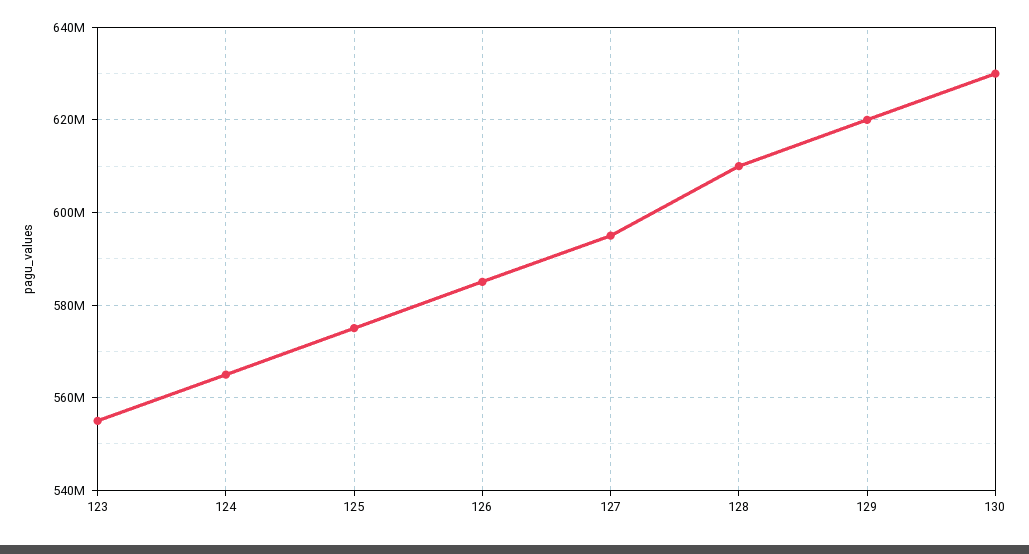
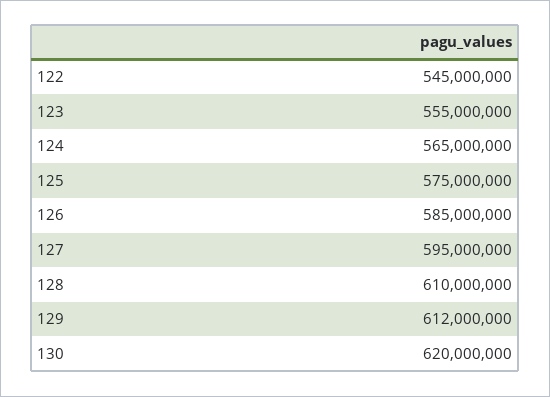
  {
    "123": 555000000,
    "124": 565000000,
    "125": 575000000,
    "126": 585000000,
    "127": 595000000,
    "128": 610000000,
-   "129": 620000000,
+   "129": 612000000,
-   "130": 630000000
+   "130": 620000000,
+   "122": 545000000
  }

